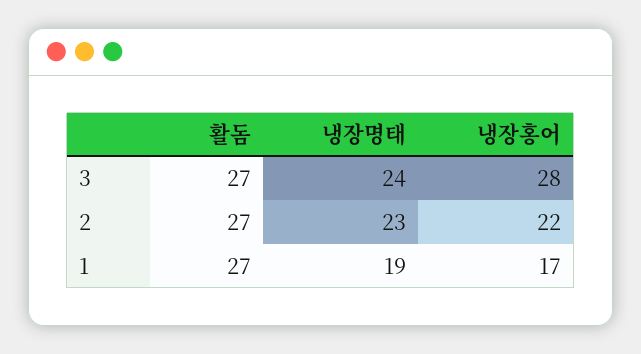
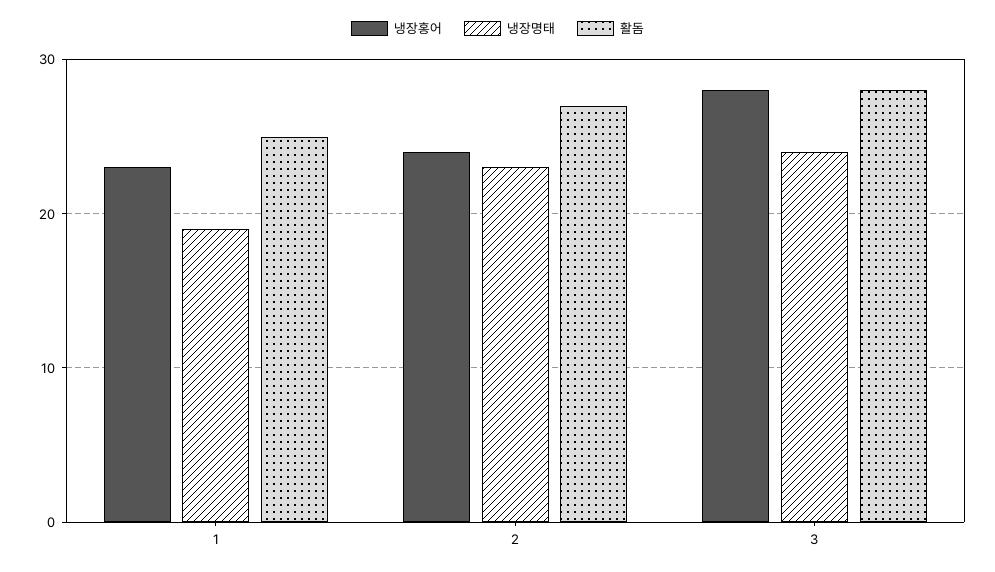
  {
    "활돔": {
-     "3": 27,
+     "3": 28,
      "2": 27,
-     "1": 27
+     "1": 25
    },
    "냉장명태": {
      "3": 24,
      "2": 23,
      "1": 19
    },
    "냉장홍어": {
      "3": 28,
-     "2": 22,
+     "2": 24,
-     "1": 17
+     "1": 23
    }
  }

